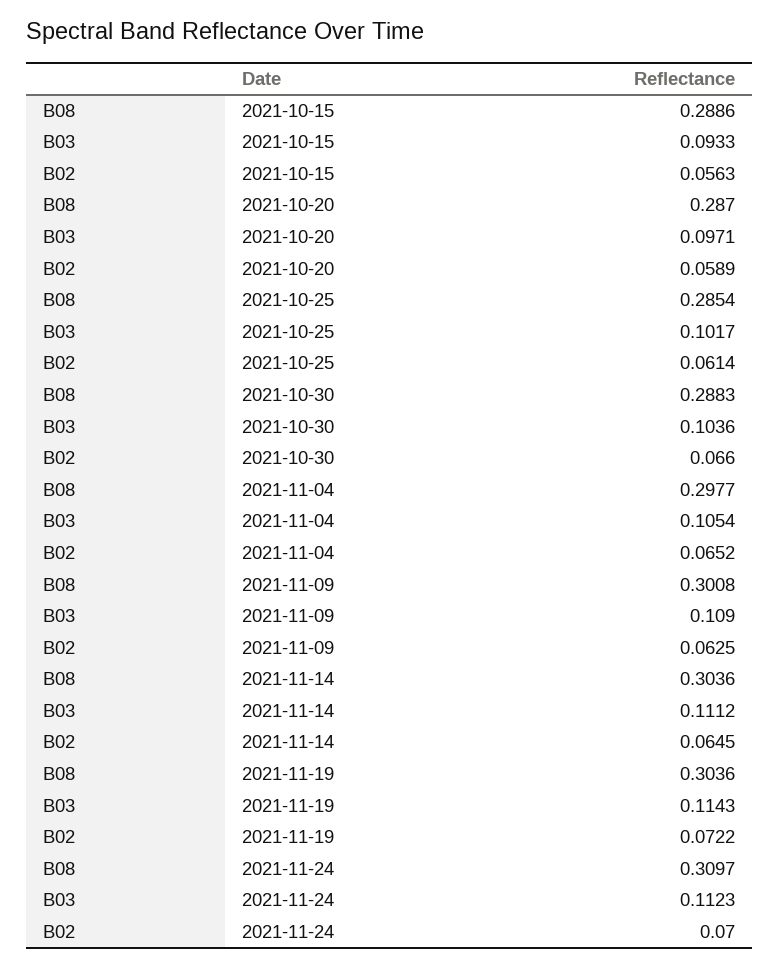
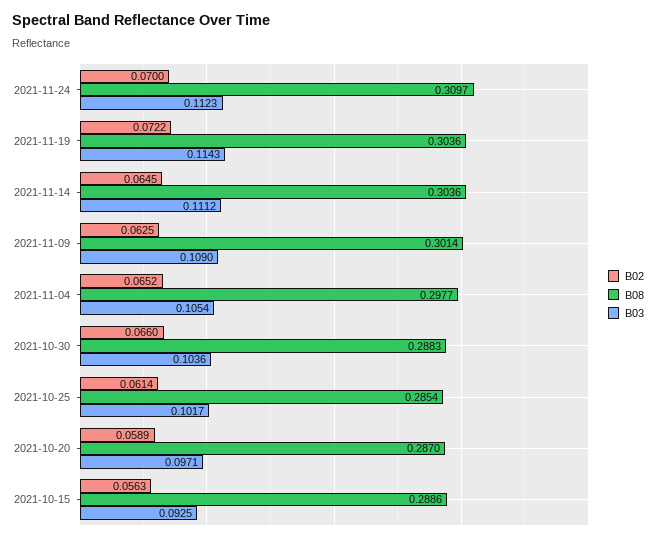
  {
    "B08": {
      "2021-10-15": 0.2886,
      "2021-10-20": 0.287,
      "2021-10-25": 0.2854,
      "2021-10-30": 0.2883,
      "2021-11-04": 0.2977,
-     "2021-11-09": 0.3008,
+     "2021-11-09": 0.3014,
      "2021-11-14": 0.3036,
      "2021-11-19": 0.3036,
      "2021-11-24": 0.3097
    },
    "B03": {
-     "2021-10-15": 0.0933,
+     "2021-10-15": 0.0925,
      "2021-10-20": 0.0971,
      "2021-10-25": 0.1017,
      "2021-10-30": 0.1036,
      "2021-11-04": 0.1054,
      "2021-11-09": 0.109,
      "2021-11-14": 0.1112,
      "2021-11-19": 0.1143,
      "2021-11-24": 0.1123
    },
    "B02": {
      "2021-10-15": 0.0563,
      "2021-10-20": 0.0589,
      "2021-10-25": 0.0614,
      "2021-10-30": 0.066,
      "2021-11-04": 0.0652,
      "2021-11-09": 0.0625,
      "2021-11-14": 0.0645,
      "2021-11-19": 0.0722,
      "2021-11-24": 0.07
    }
  }

